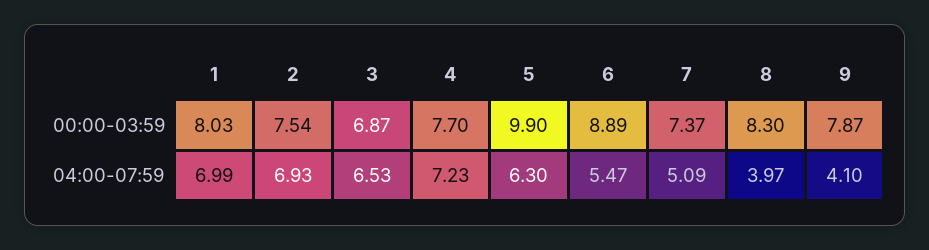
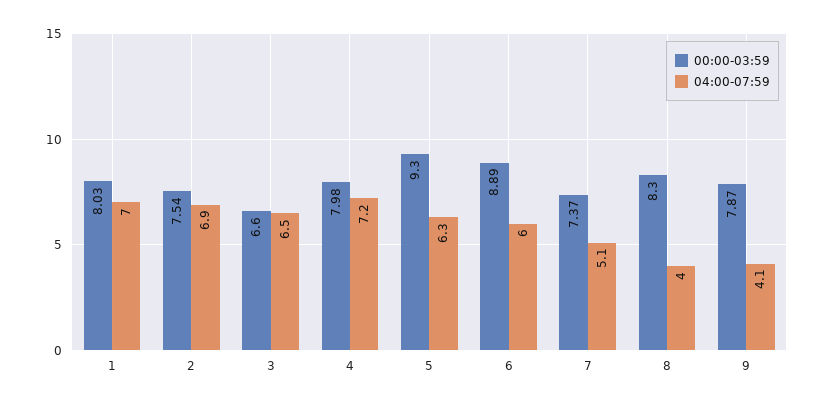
  {
    "00:00-03:59": {
      "1": 8.03,
      "2": 7.54,
-     "3": 6.87,
+     "3": 6.6,
-     "4": 7.7,
+     "4": 7.98,
-     "5": 9.9,
+     "5": 9.3,
      "6": 8.89,
      "7": 7.37,
      "8": 8.3,
      "9": 7.87
    },
    "04:00-07:59": {
      "1": 6.99,
      "2": 6.93,
      "3": 6.53,
      "4": 7.23,
      "5": 6.3,
-     "6": 5.47,
+     "6": 6,
      "7": 5.09,
      "8": 3.97,
      "9": 4.1
    }
  }

